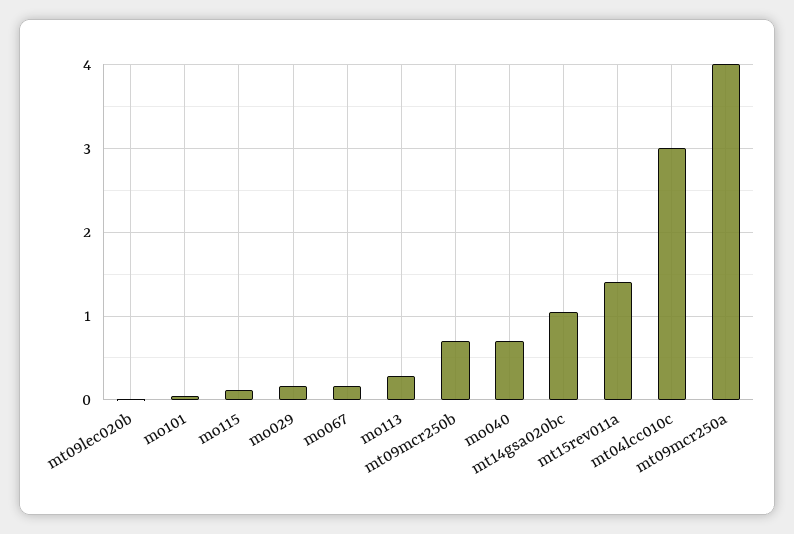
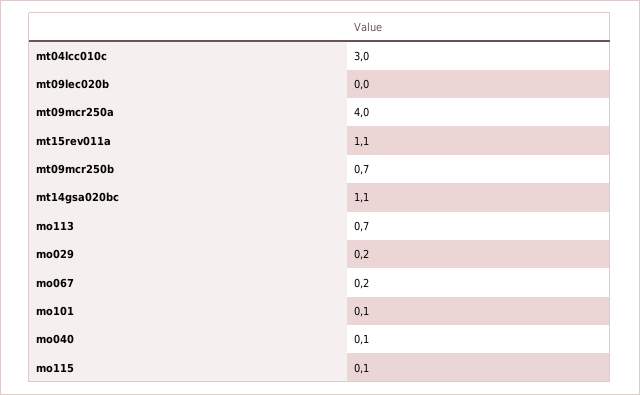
  {
    "mt09lec020b": 0,
    "mo101": 0.1,
    "mo115": 0.1,
    "mo029": 0.2,
    "mo067": 0.2,
-   "mo113": 0.3,
+   "mo113": 0.7,
    "mt09mcr250b": 0.7,
-   "mo040": 0.7,
+   "mo040": 0.1,
    "mt14gsa020bc": 1.1,
-   "mt15rev011a": 1.4,
+   "mt15rev011a": 1.1,
    "mt04lcc010c": 3,
    "mt09mcr250a": 4
  }

